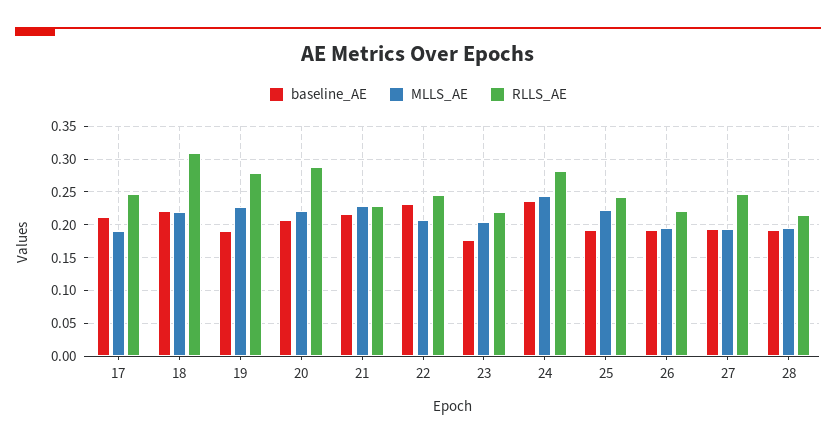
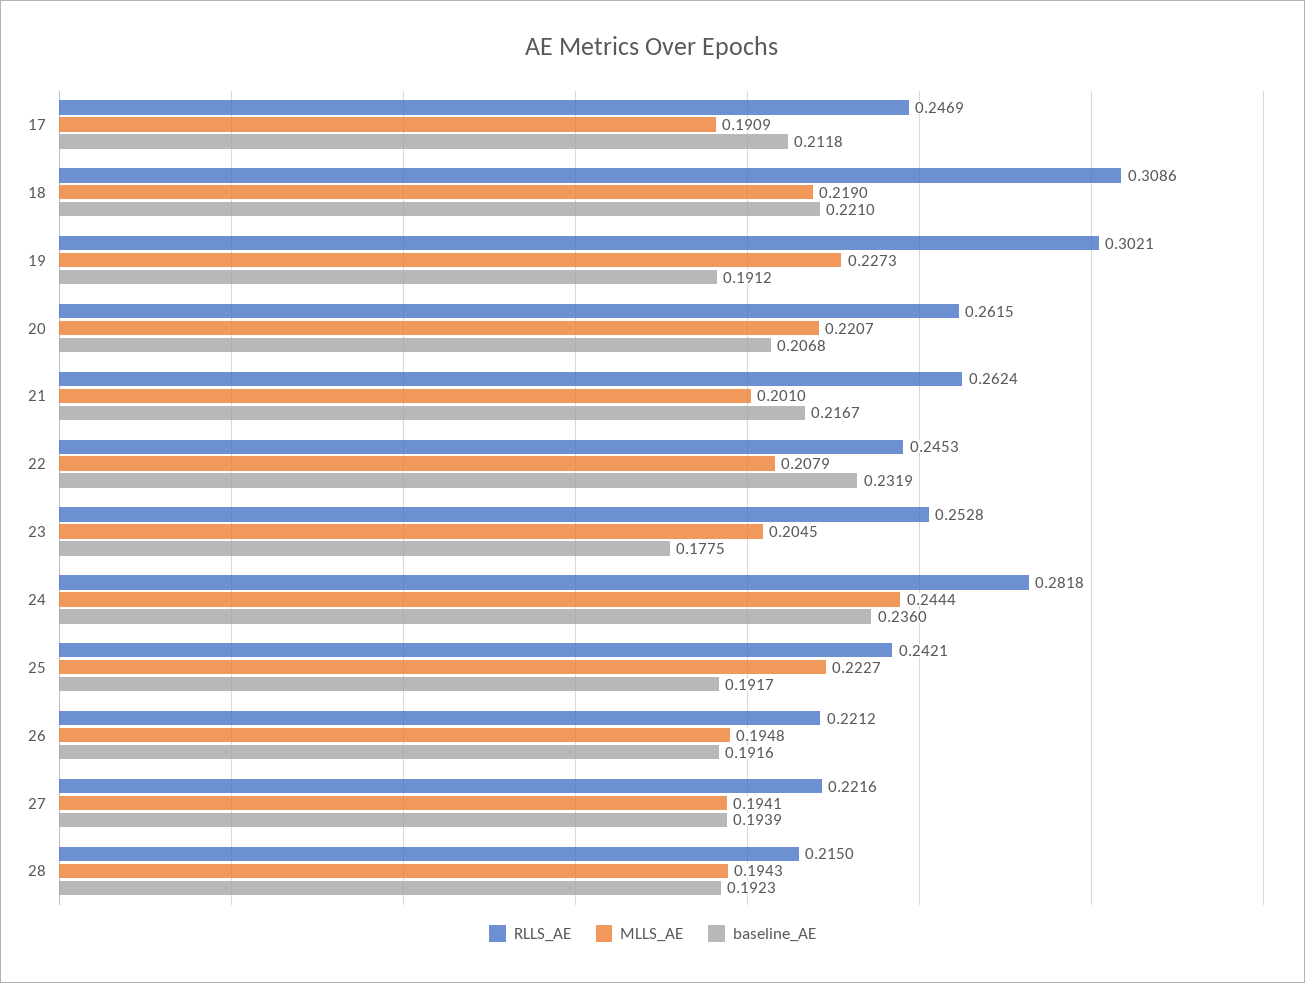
  {
    "baseline_AE": {
      "17": 0.2118,
      "18": 0.221,
      "19": 0.1912,
      "20": 0.2068,
      "21": 0.2167,
      "22": 0.2319,
      "23": 0.1775,
      "24": 0.236,
      "25": 0.1917,
      "26": 0.1916,
      "27": 0.1939,
      "28": 0.1923
    },
    "MLLS_AE": {
      "17": 0.1909,
      "18": 0.219,
      "19": 0.2273,
      "20": 0.2207,
-     "21": 0.23,
+     "21": 0.201,
      "22": 0.2079,
      "23": 0.2045,
      "24": 0.2444,
      "25": 0.2227,
      "26": 0.1948,
      "27": 0.1941,
      "28": 0.1943
    },
    "RLLS_AE": {
      "17": 0.2469,
      "18": 0.3086,
-     "19": 0.28,
+     "19": 0.3021,
-     "20": 0.29,
+     "20": 0.2615,
-     "21": 0.23,
+     "21": 0.2624,
      "22": 0.2453,
-     "23": 0.22,
+     "23": 0.2528,
      "24": 0.2818,
      "25": 0.2421,
      "26": 0.2212,
-     "27": 0.25,
+     "27": 0.2216,
      "28": 0.215
    }
  }

